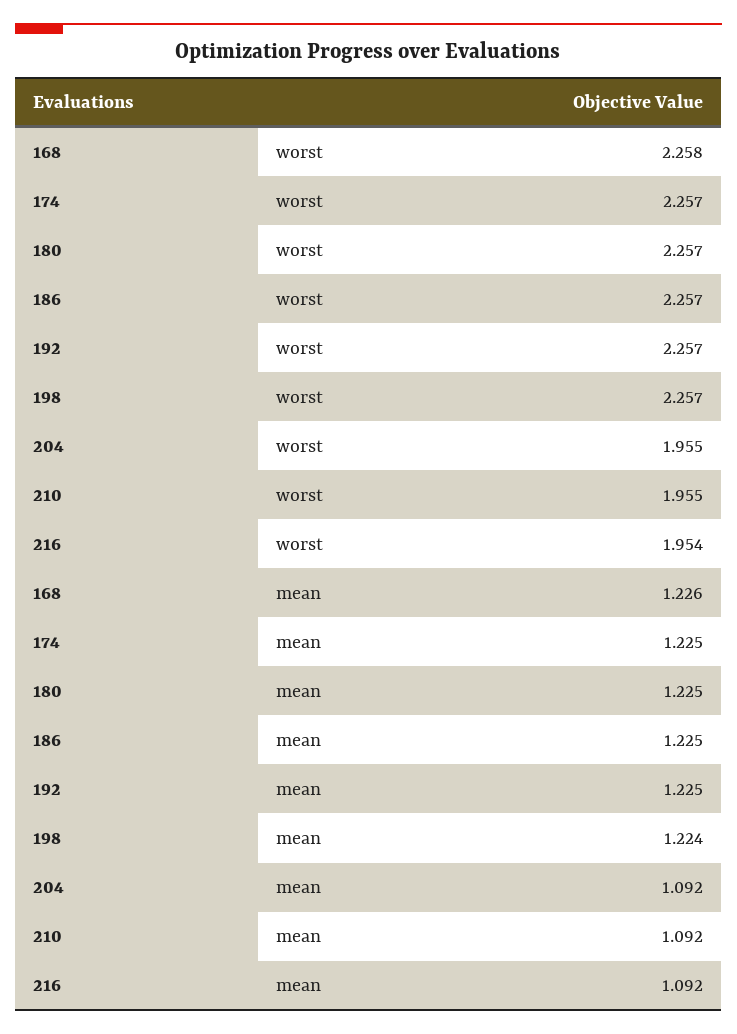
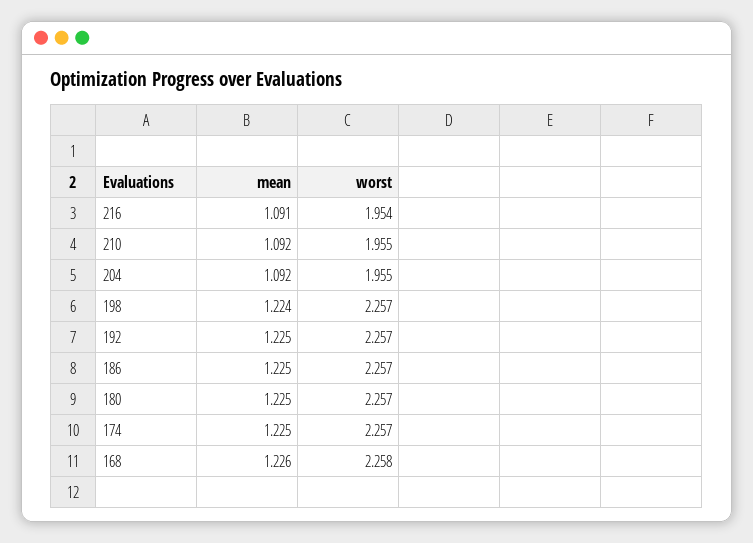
  {
    "168": {
      "worst": 2.258,
      "mean": 1.226
    },
    "174": {
      "worst": 2.257,
      "mean": 1.225
    },
    "180": {
      "worst": 2.257,
      "mean": 1.225
    },
    "186": {
      "worst": 2.257,
      "mean": 1.225
    },
    "192": {
      "worst": 2.257,
      "mean": 1.225
    },
    "198": {
      "worst": 2.257,
      "mean": 1.224
    },
    "204": {
      "worst": 1.955,
      "mean": 1.092
    },
    "210": {
      "worst": 1.955,
      "mean": 1.092
    },
    "216": {
      "worst": 1.954,
-     "mean": 1.092
+     "mean": 1.091
    }
  }

